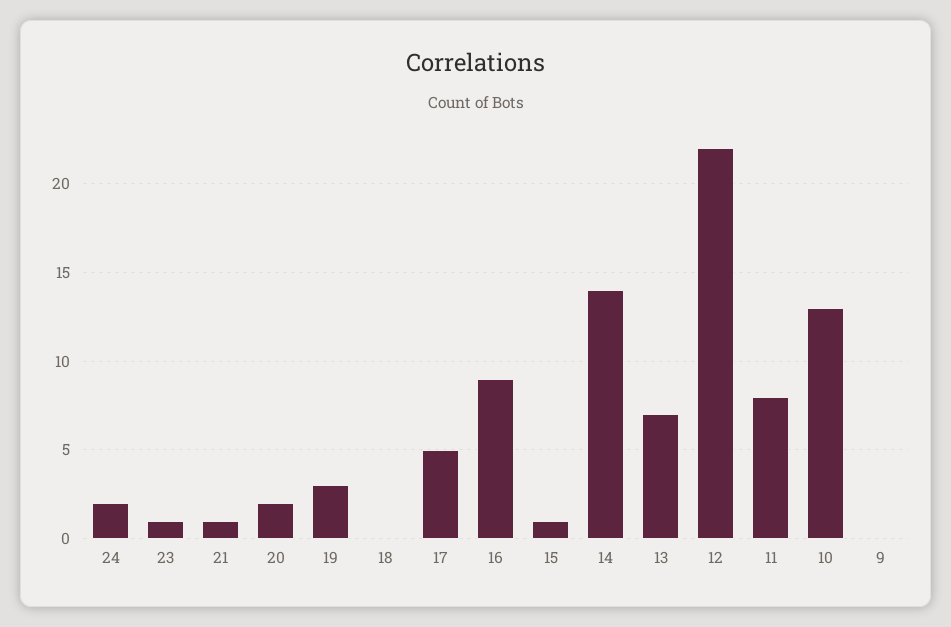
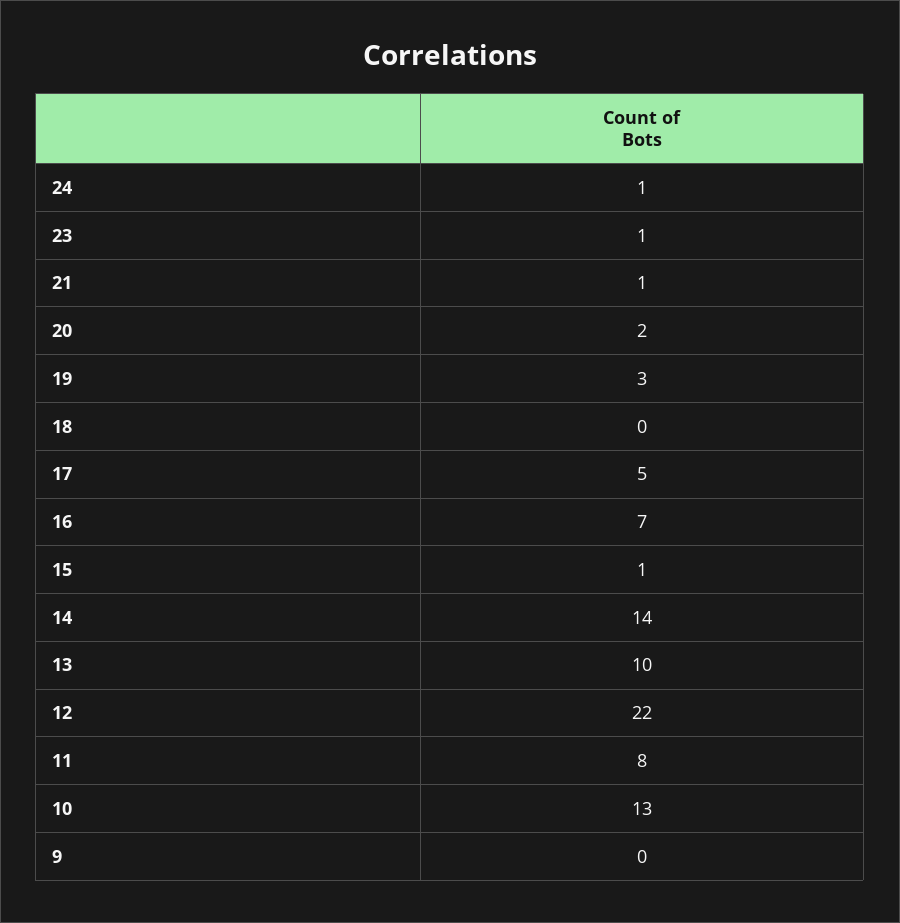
  {
-   "24": 2,
+   "24": 1,
    "23": 1,
    "21": 1,
    "20": 2,
    "19": 3,
    "18": 0,
    "17": 5,
-   "16": 9,
+   "16": 7,
    "15": 1,
    "14": 14,
-   "13": 7,
+   "13": 10,
    "12": 22,
    "11": 8,
    "10": 13,
    "9": 0
  }

